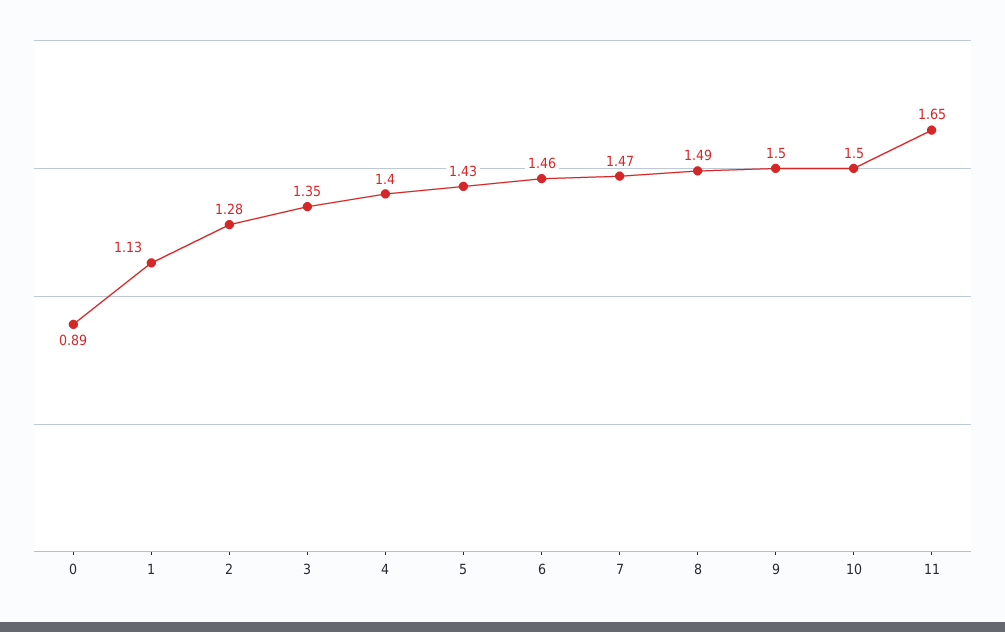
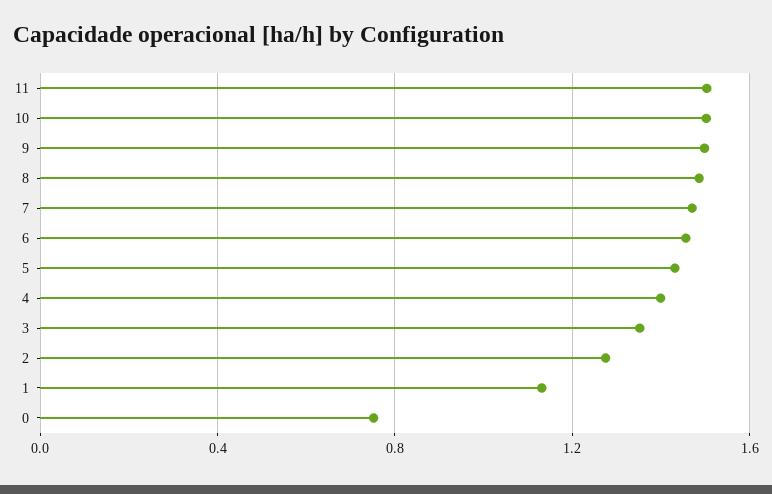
  {
-   "0": 0.89,
+   "0": 0.75,
    "1": 1.13,
    "2": 1.28,
    "3": 1.35,
    "4": 1.4,
    "5": 1.43,
    "6": 1.46,
    "7": 1.47,
    "8": 1.49,
    "9": 1.5,
    "10": 1.5,
-   "11": 1.65
+   "11": 1.5
  }

